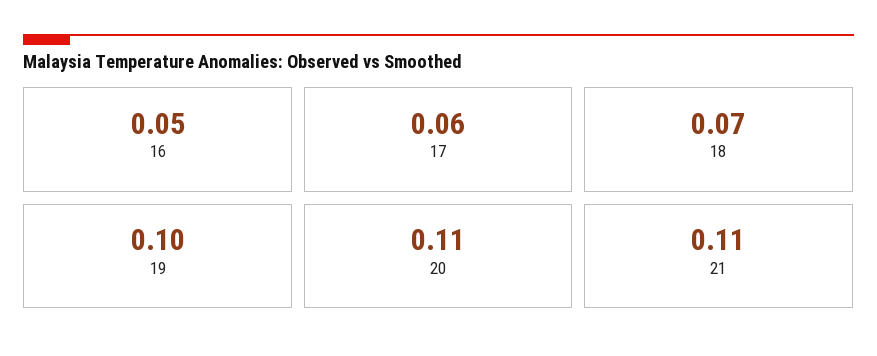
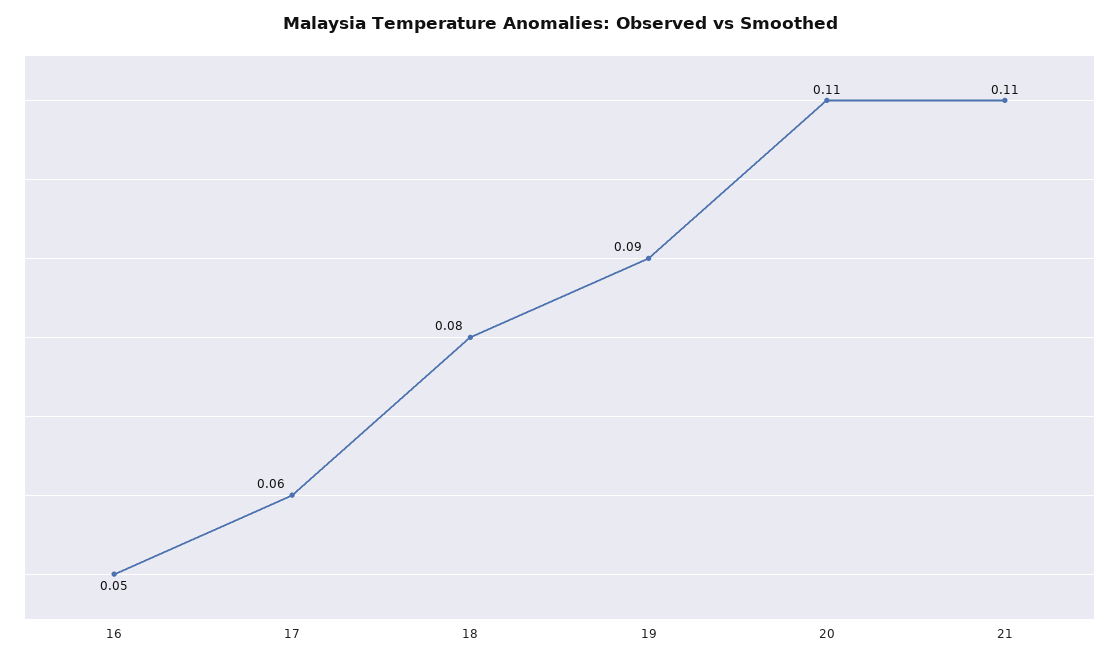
  {
    "16": 0.05,
    "17": 0.06,
-   "18": 0.07,
+   "18": 0.08,
-   "19": 0.1,
+   "19": 0.09,
    "20": 0.11,
    "21": 0.11
  }

